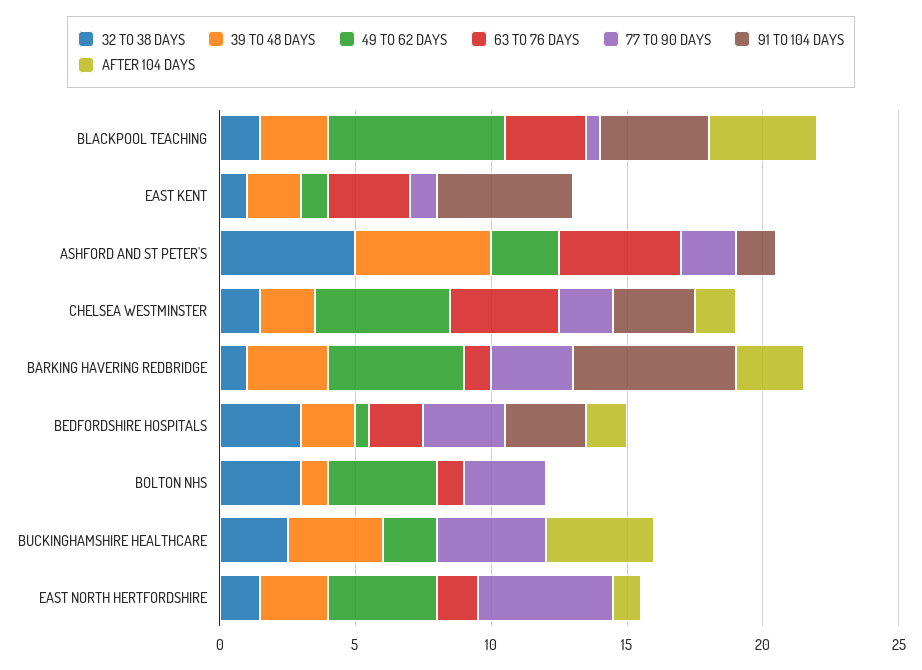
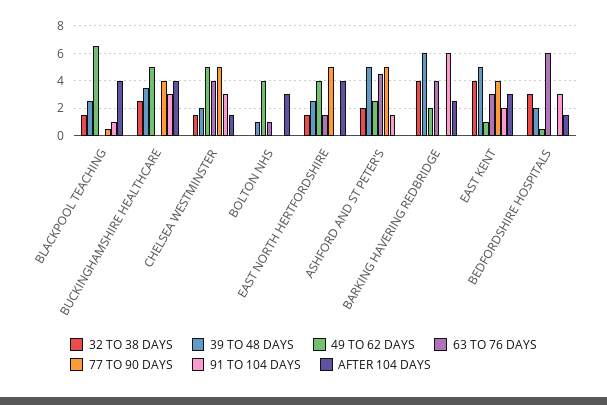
  {
    "32 TO 38 DAYS": {
      "BLACKPOOL TEACHING": 1.5,
-     "EAST KENT": 1,
+     "EAST KENT": 4,
-     "ASHFORD AND ST PETER'S": 5,
+     "ASHFORD AND ST PETER'S": 2,
      "CHELSEA WESTMINSTER": 1.5,
-     "BARKING HAVERING REDBRIDGE": 1,
+     "BARKING HAVERING REDBRIDGE": 4,
      "BEDFORDSHIRE HOSPITALS": 3,
-     "BOLTON NHS": 3,
+     "BOLTON NHS": 0,
      "BUCKINGHAMSHIRE HEALTHCARE": 2.5,
      "EAST NORTH HERTFORDSHIRE": 1.5
    },
    "39 TO 48 DAYS": {
      "BLACKPOOL TEACHING": 2.5,
-     "EAST KENT": 2,
+     "EAST KENT": 5,
      "ASHFORD AND ST PETER'S": 5,
      "CHELSEA WESTMINSTER": 2,
-     "BARKING HAVERING REDBRIDGE": 3,
+     "BARKING HAVERING REDBRIDGE": 6,
      "BEDFORDSHIRE HOSPITALS": 2,
      "BOLTON NHS": 1,
      "BUCKINGHAMSHIRE HEALTHCARE": 3.5,
      "EAST NORTH HERTFORDSHIRE": 2.5
    },
    "49 TO 62 DAYS": {
      "BLACKPOOL TEACHING": 6.5,
      "EAST KENT": 1,
      "ASHFORD AND ST PETER'S": 2.5,
      "CHELSEA WESTMINSTER": 5,
-     "BARKING HAVERING REDBRIDGE": 5,
+     "BARKING HAVERING REDBRIDGE": 2,
      "BEDFORDSHIRE HOSPITALS": 0.5,
      "BOLTON NHS": 4,
-     "BUCKINGHAMSHIRE HEALTHCARE": 2,
+     "BUCKINGHAMSHIRE HEALTHCARE": 5,
      "EAST NORTH HERTFORDSHIRE": 4
    },
    "63 TO 76 DAYS": {
-     "BLACKPOOL TEACHING": 3,
+     "BLACKPOOL TEACHING": 0,
      "EAST KENT": 3,
      "ASHFORD AND ST PETER'S": 4.5,
      "CHELSEA WESTMINSTER": 4,
-     "BARKING HAVERING REDBRIDGE": 1,
+     "BARKING HAVERING REDBRIDGE": 4,
-     "BEDFORDSHIRE HOSPITALS": 2,
+     "BEDFORDSHIRE HOSPITALS": 6,
      "BOLTON NHS": 1,
      "BUCKINGHAMSHIRE HEALTHCARE": 0,
      "EAST NORTH HERTFORDSHIRE": 1.5
    },
    "77 TO 90 DAYS": {
      "BLACKPOOL TEACHING": 0.5,
-     "EAST KENT": 1,
+     "EAST KENT": 4,
-     "ASHFORD AND ST PETER'S": 2,
+     "ASHFORD AND ST PETER'S": 5,
-     "CHELSEA WESTMINSTER": 2,
+     "CHELSEA WESTMINSTER": 5,
-     "BARKING HAVERING REDBRIDGE": 3,
+     "BARKING HAVERING REDBRIDGE": 0,
-     "BEDFORDSHIRE HOSPITALS": 3,
+     "BEDFORDSHIRE HOSPITALS": 0,
-     "BOLTON NHS": 3,
+     "BOLTON NHS": 0,
      "BUCKINGHAMSHIRE HEALTHCARE": 4,
      "EAST NORTH HERTFORDSHIRE": 5
    },
    "91 TO 104 DAYS": {
-     "BLACKPOOL TEACHING": 4,
+     "BLACKPOOL TEACHING": 1,
-     "EAST KENT": 5,
+     "EAST KENT": 2,
      "ASHFORD AND ST PETER'S": 1.5,
      "CHELSEA WESTMINSTER": 3,
      "BARKING HAVERING REDBRIDGE": 6,
      "BEDFORDSHIRE HOSPITALS": 3,
      "BOLTON NHS": 0,
-     "BUCKINGHAMSHIRE HEALTHCARE": 0,
+     "BUCKINGHAMSHIRE HEALTHCARE": 3,
      "EAST NORTH HERTFORDSHIRE": 0
    },
    "AFTER 104 DAYS": {
      "BLACKPOOL TEACHING": 4,
-     "EAST KENT": 0,
+     "EAST KENT": 3,
      "ASHFORD AND ST PETER'S": 0,
      "CHELSEA WESTMINSTER": 1.5,
      "BARKING HAVERING REDBRIDGE": 2.5,
      "BEDFORDSHIRE HOSPITALS": 1.5,
-     "BOLTON NHS": 0,
+     "BOLTON NHS": 3,
      "BUCKINGHAMSHIRE HEALTHCARE": 4,
-     "EAST NORTH HERTFORDSHIRE": 1
+     "EAST NORTH HERTFORDSHIRE": 4
    }
  }

